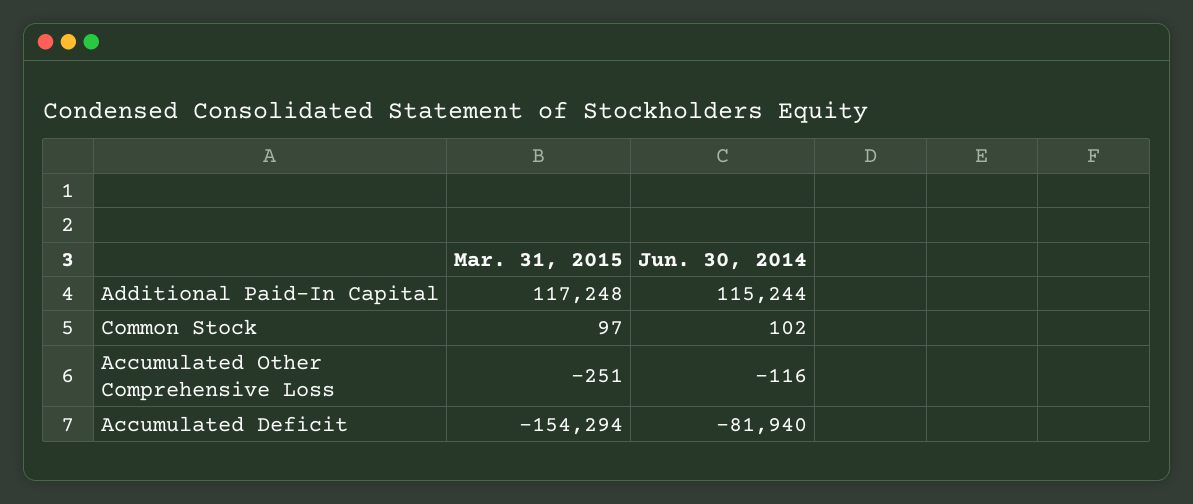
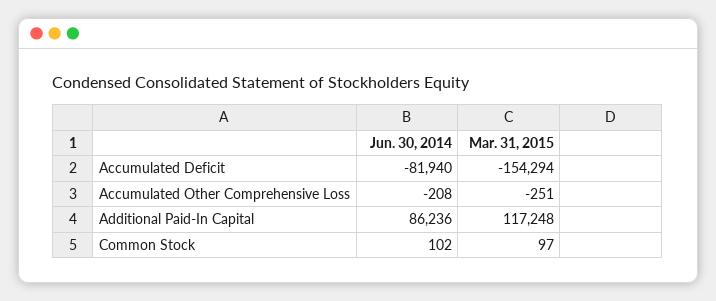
  {
    "Mar. 31, 2015": {
      "Additional Paid-In Capital": 117248,
      "Common Stock": 97,
      "Accumulated Other Comprehensive Loss": -251,
      "Accumulated Deficit": -154294
    },
    "Jun. 30, 2014": {
-     "Additional Paid-In Capital": 115244,
+     "Additional Paid-In Capital": 86236,
      "Common Stock": 102,
-     "Accumulated Other Comprehensive Loss": -116,
+     "Accumulated Other Comprehensive Loss": -208,
      "Accumulated Deficit": -81940
    }
  }

